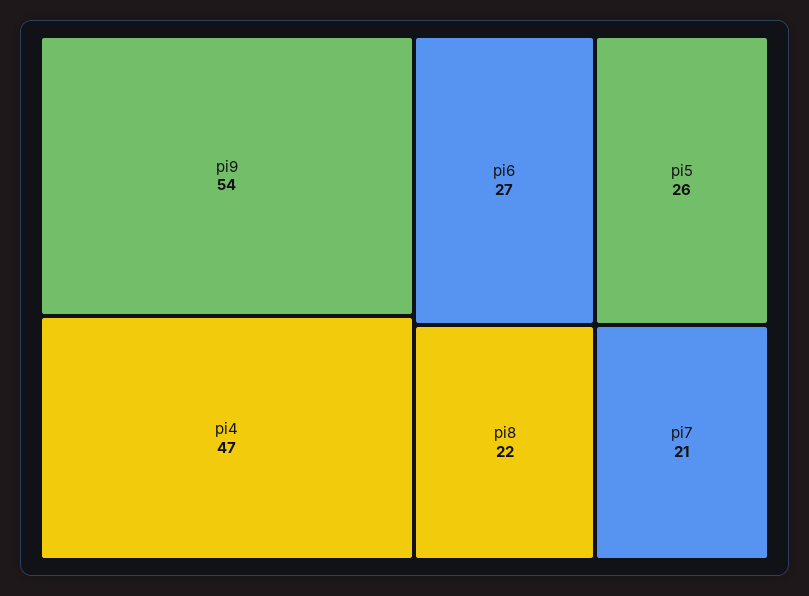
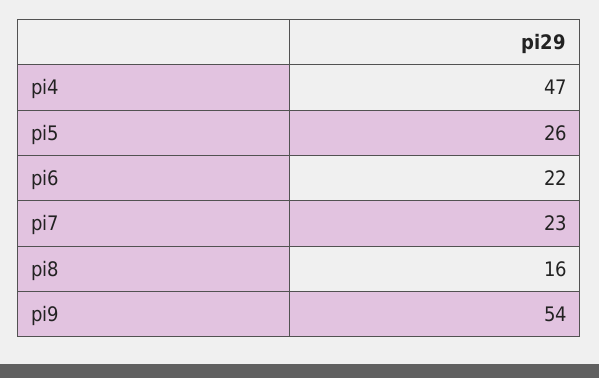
  {
    "pi9": 54,
    "pi4": 47,
-   "pi6": 27,
+   "pi6": 22,
    "pi5": 26,
-   "pi8": 22,
+   "pi8": 16,
-   "pi7": 21
+   "pi7": 23
  }

